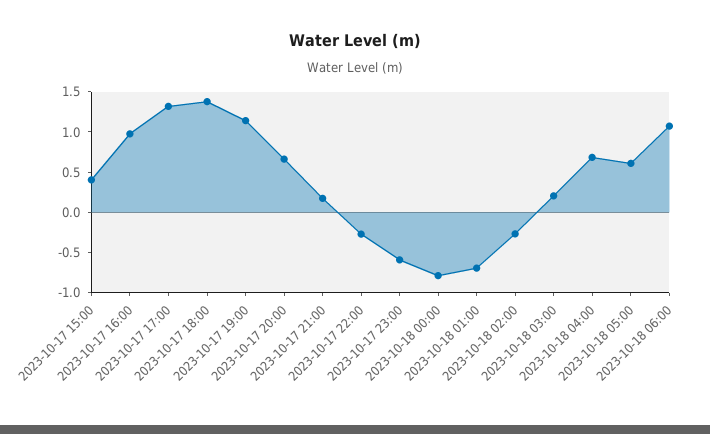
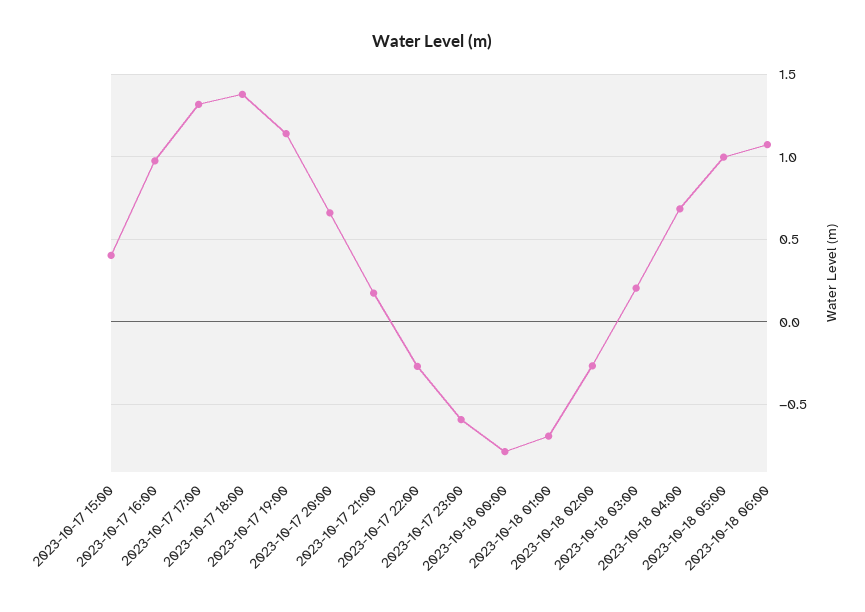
  {
    "2023-10-17 15:00": 0.4,
    "2023-10-17 16:00": 1,
    "2023-10-17 17:00": 1.3,
    "2023-10-17 18:00": 1.4,
    "2023-10-17 19:00": 1.15,
    "2023-10-17 20:00": 0.65,
    "2023-10-17 21:00": 0.15,
    "2023-10-17 22:00": -0.25,
    "2023-10-17 23:00": -0.6,
    "2023-10-18 00:00": -0.8,
    "2023-10-18 01:00": -0.7,
    "2023-10-18 02:00": -0.25,
    "2023-10-18 03:00": 0.2,
    "2023-10-18 04:00": 0.7,
-   "2023-10-18 05:00": 0.6,
+   "2023-10-18 05:00": 1,
    "2023-10-18 06:00": 1.05
  }

